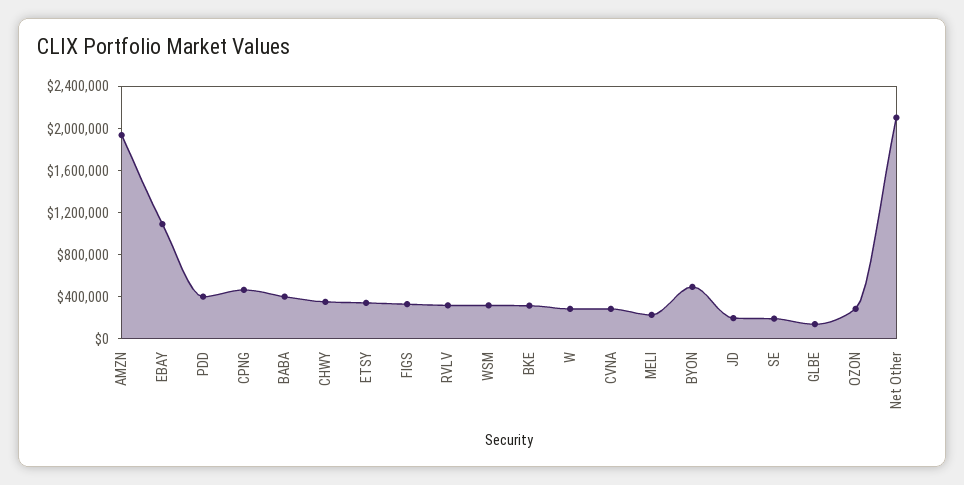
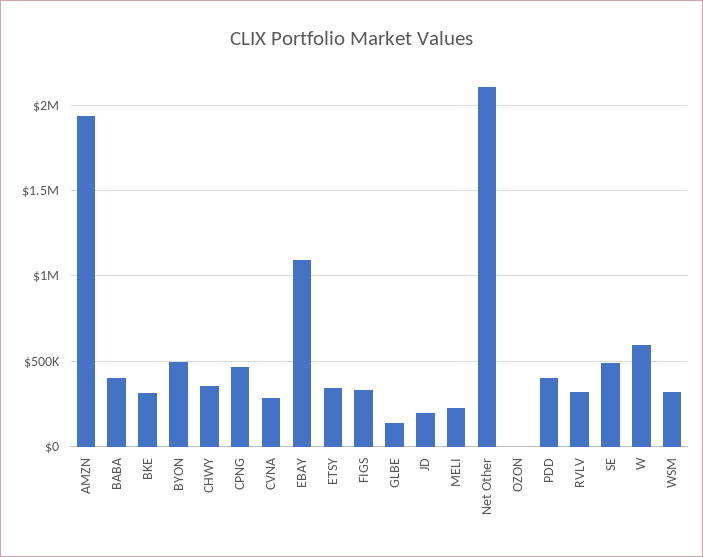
  {
    "AMZN": 1950000,
    "EBAY": 1100000,
    "PDD": 400000,
    "CPNG": 450000,
    "BABA": 400000,
    "CHWY": 350000,
    "ETSY": 350000,
    "FIGS": 350000,
    "RVLV": 300000,
    "WSM": 300000,
    "BKE": 300000,
-   "W": 300000,
+   "W": 600000,
    "CVNA": 300000,
    "MELI": 250000,
    "BYON": 500000,
    "JD": 200000,
-   "SE": 200000,
+   "SE": 500000,
    "GLBE": 150000,
-   "OZON": 300000,
+   "OZON": 0,
    "Net Other": 2100000
  }

